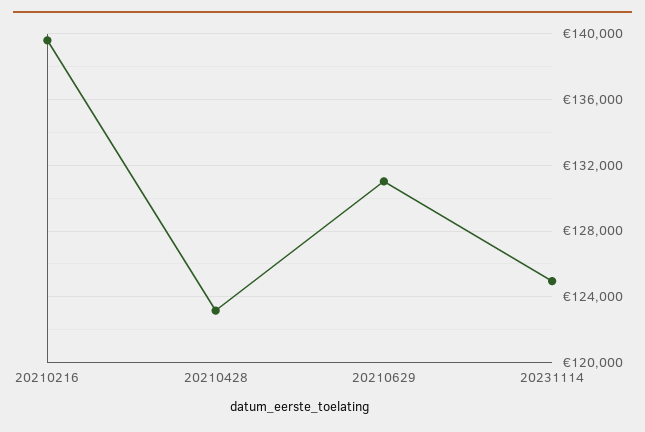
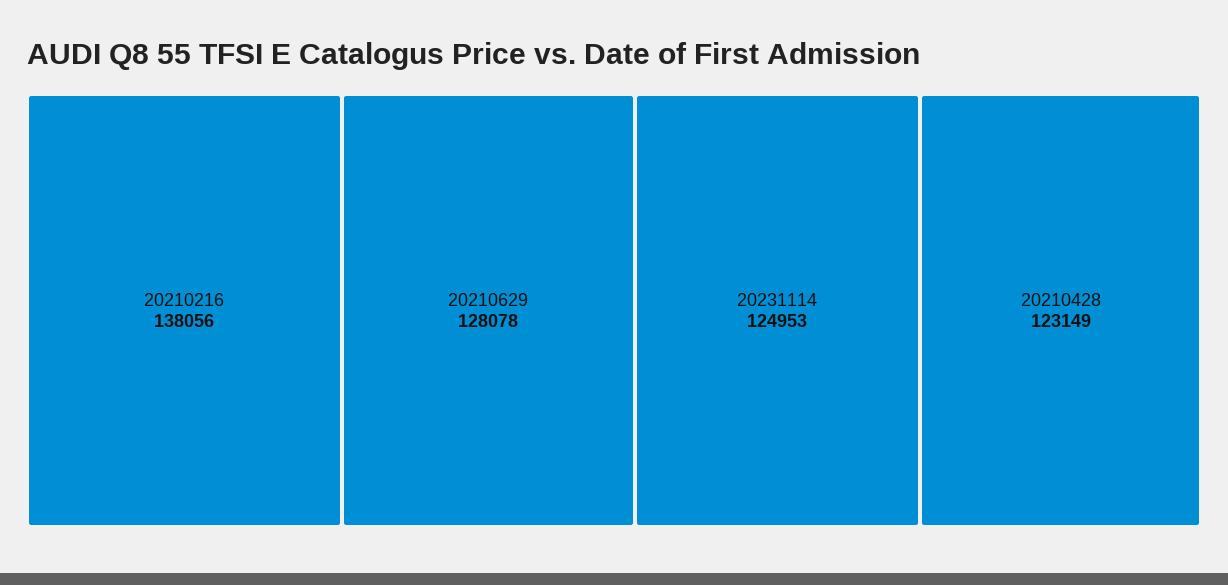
  {
-   "20210216": 139500,
+   "20210216": 138056,
    "20210428": 123149,
-   "20210629": 131000,
+   "20210629": 128078,
    "20231114": 124953
  }

